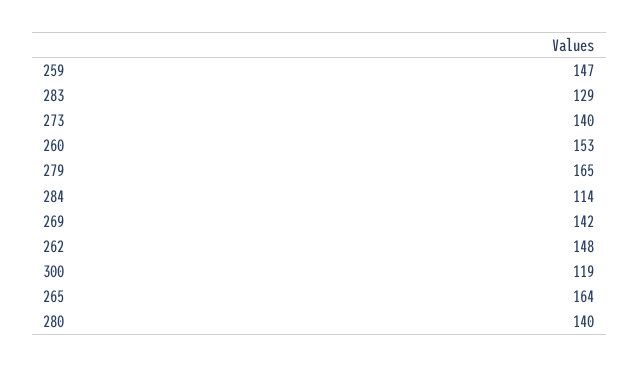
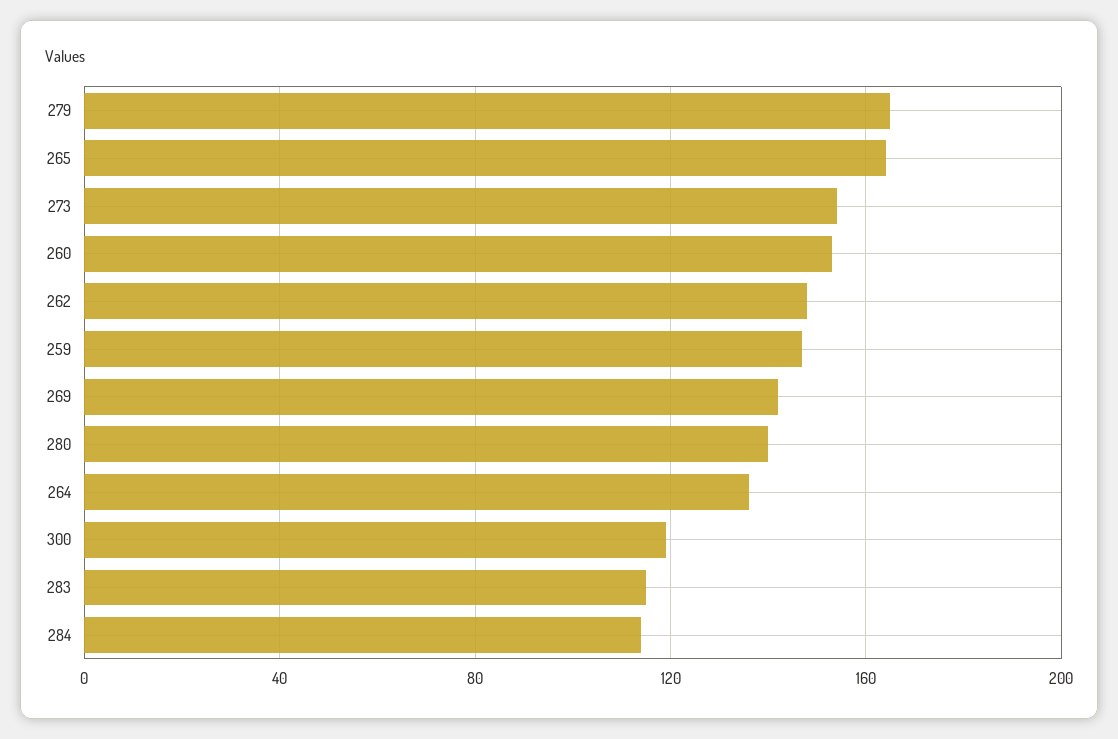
  {
    "259": 147,
-   "283": 129,
+   "283": 115,
-   "273": 140,
+   "273": 155,
    "260": 153,
    "279": 165,
    "284": 114,
    "269": 142,
    "262": 148,
    "300": 119,
    "265": 164,
-   "280": 140
+   "280": 140,
+   "264": 135
  }

